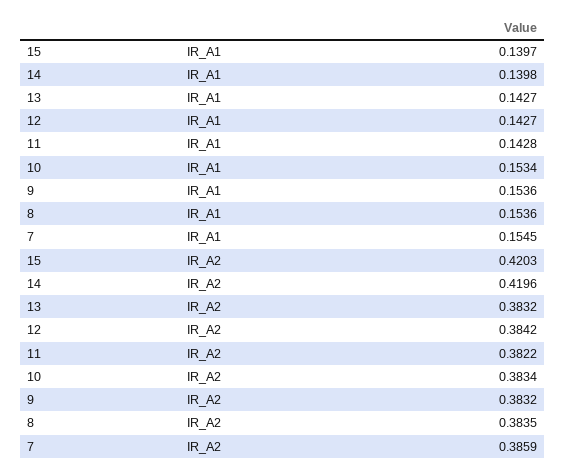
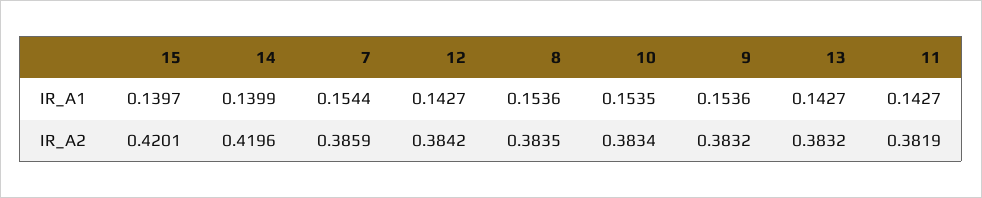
  {
    "15": {
      "IR_A1": 0.1397,
-     "IR_A2": 0.4203
+     "IR_A2": 0.4201
    },
    "14": {
-     "IR_A1": 0.1398,
+     "IR_A1": 0.1399,
      "IR_A2": 0.4196
    },
    "13": {
      "IR_A1": 0.1427,
      "IR_A2": 0.3832
    },
    "12": {
      "IR_A1": 0.1427,
      "IR_A2": 0.3842
    },
    "11": {
-     "IR_A1": 0.1428,
+     "IR_A1": 0.1427,
-     "IR_A2": 0.3822
+     "IR_A2": 0.3819
    },
    "10": {
-     "IR_A1": 0.1534,
+     "IR_A1": 0.1535,
      "IR_A2": 0.3834
    },
    "9": {
      "IR_A1": 0.1536,
      "IR_A2": 0.3832
    },
    "8": {
      "IR_A1": 0.1536,
      "IR_A2": 0.3835
    },
    "7": {
-     "IR_A1": 0.1545,
+     "IR_A1": 0.1544,
      "IR_A2": 0.3859
    }
  }

